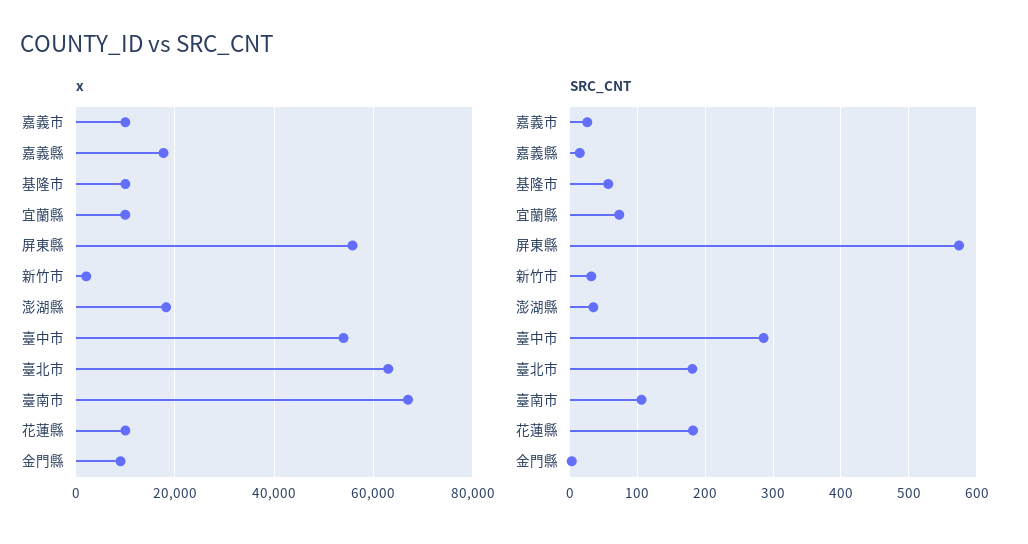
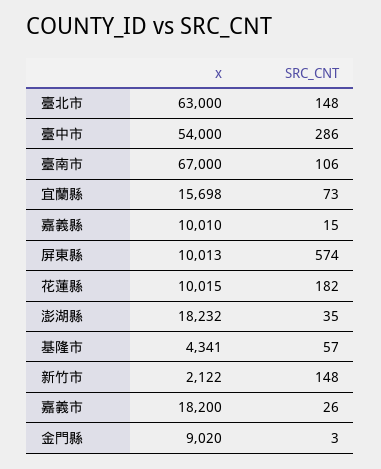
  {
    "x": {
-     "嘉義市": 10000,
+     "嘉義市": 18200,
-     "嘉義縣": 18000,
+     "嘉義縣": 10010,
-     "基隆市": 10000,
+     "基隆市": 4341,
-     "宜蘭縣": 10000,
+     "宜蘭縣": 15698,
-     "屏東縣": 56000,
+     "屏東縣": 10013,
      "新竹市": 2122,
      "澎湖縣": 18232,
      "臺中市": 54000,
      "臺北市": 63000,
      "臺南市": 67000,
      "花蓮縣": 10015,
      "金門縣": 9020
    },
    "SRC_CNT": {
      "嘉義市": 26,
      "嘉義縣": 15,
      "基隆市": 57,
      "宜蘭縣": 73,
      "屏東縣": 574,
-     "新竹市": 30,
+     "新竹市": 148,
      "澎湖縣": 35,
      "臺中市": 286,
-     "臺北市": 180,
+     "臺北市": 148,
      "臺南市": 106,
      "花蓮縣": 182,
      "金門縣": 3
    }
  }

